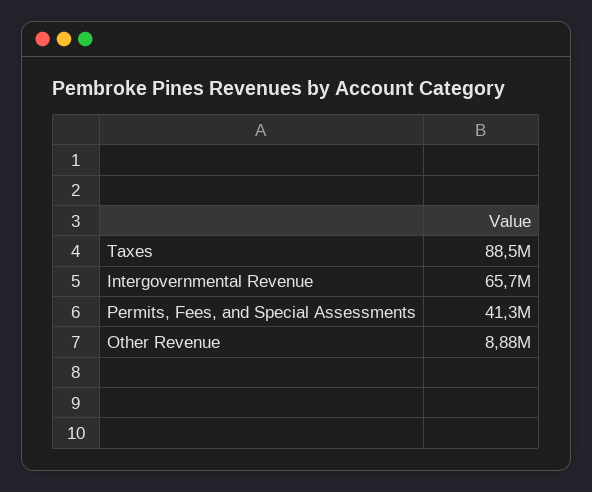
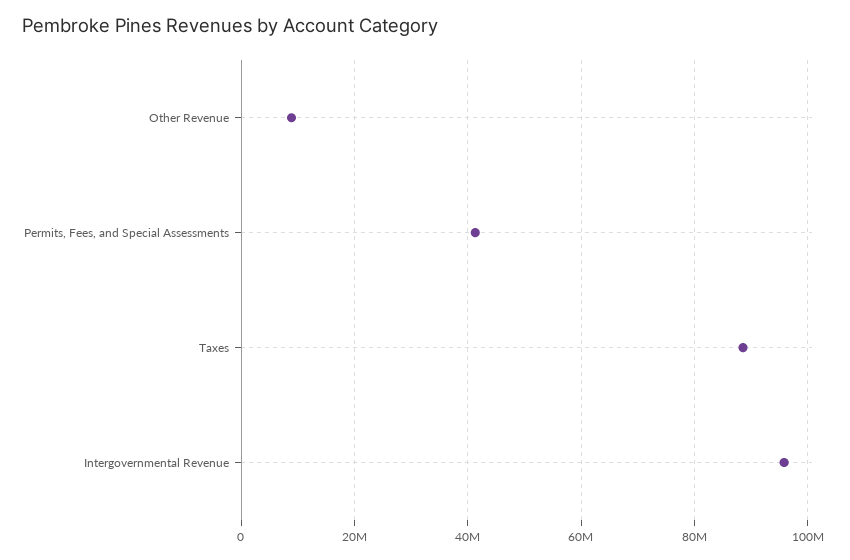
  {
    "Taxes": 88500000,
-   "Intergovernmental Revenue": 65700000,
+   "Intergovernmental Revenue": 96000000,
    "Permits, Fees, and Special Assessments": 41300000,
    "Other Revenue": 8880000
  }

